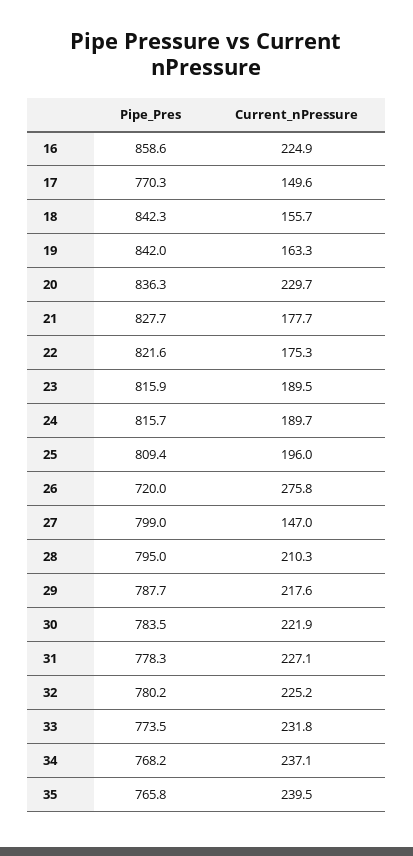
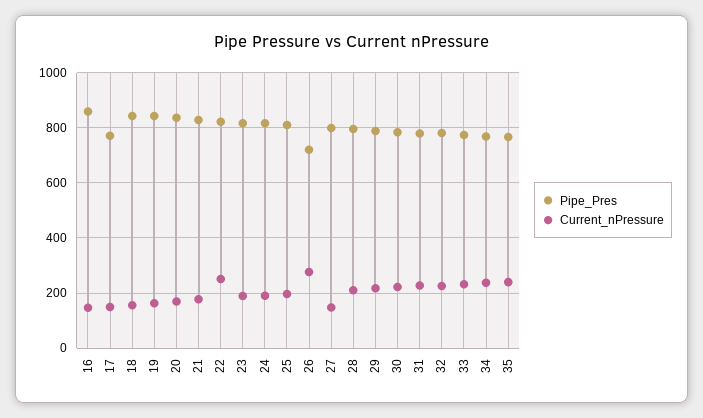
  {
    "Pipe_Pres": {
      "16": 858.6,
      "17": 770.3,
      "18": 842.3,
      "19": 842,
      "20": 836.3,
      "21": 827.7,
      "22": 821.6,
      "23": 815.9,
      "24": 815.7,
      "25": 809.4,
      "26": 720,
      "27": 799,
      "28": 795,
      "29": 787.7,
      "30": 783.5,
      "31": 778.3,
      "32": 780.2,
      "33": 773.5,
      "34": 768.2,
      "35": 765.8
    },
    "Current_nPressure": {
-     "16": 224.9,
+     "16": 150,
      "17": 149.6,
      "18": 155.7,
      "19": 163.3,
-     "20": 229.7,
+     "20": 175,
      "21": 177.7,
-     "22": 175.3,
+     "22": 250,
      "23": 189.5,
      "24": 189.7,
      "25": 196,
      "26": 275.8,
      "27": 147,
      "28": 210.3,
      "29": 217.6,
      "30": 221.9,
      "31": 227.1,
      "32": 225.2,
      "33": 231.8,
      "34": 237.1,
      "35": 239.5
    }
  }

